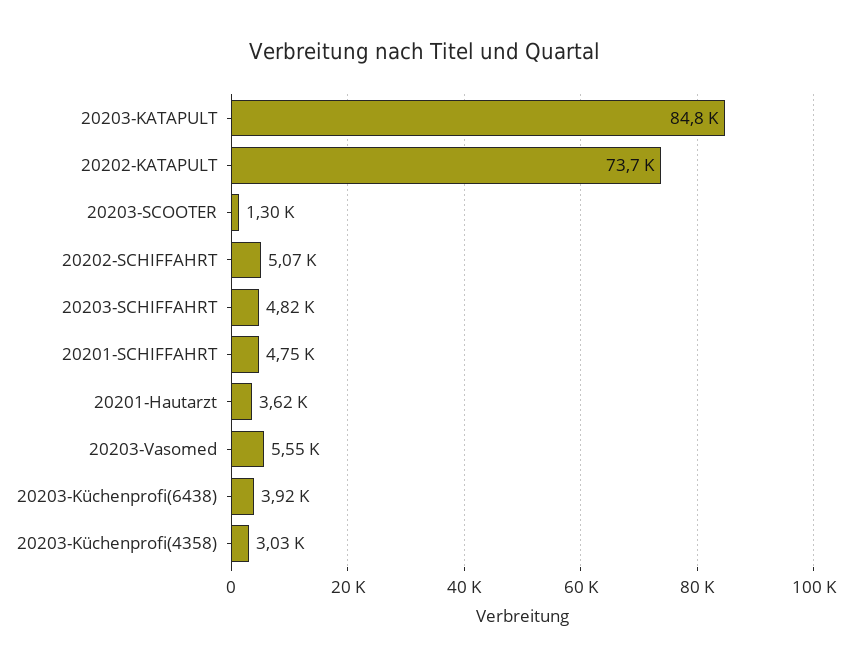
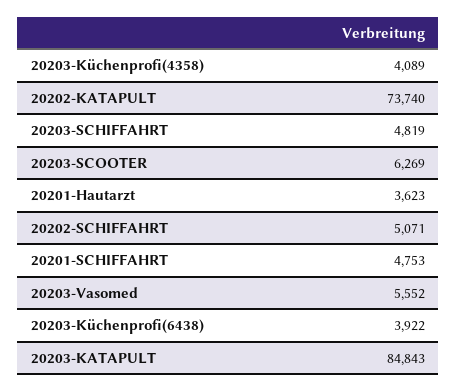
  {
    "20203-KATAPULT": 84843,
    "20202-KATAPULT": 73740,
-   "20203-SCOOTER": 1300,
+   "20203-SCOOTER": 6269,
    "20202-SCHIFFAHRT": 5071,
    "20203-SCHIFFAHRT": 4819,
    "20201-SCHIFFAHRT": 4753,
    "20201-Hautarzt": 3623,
    "20203-Vasomed": 5552,
    "20203-Küchenprofi(6438)": 3922,
-   "20203-Küchenprofi(4358)": 3030
+   "20203-Küchenprofi(4358)": 4089
  }

